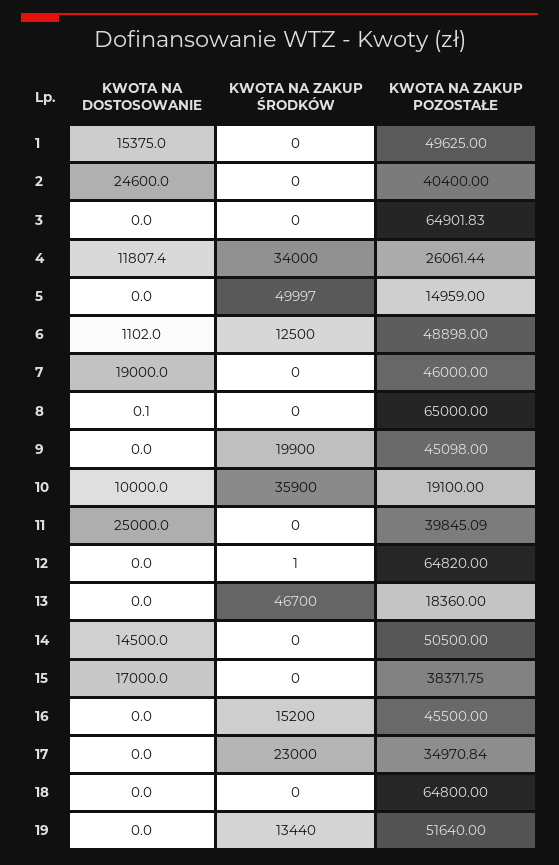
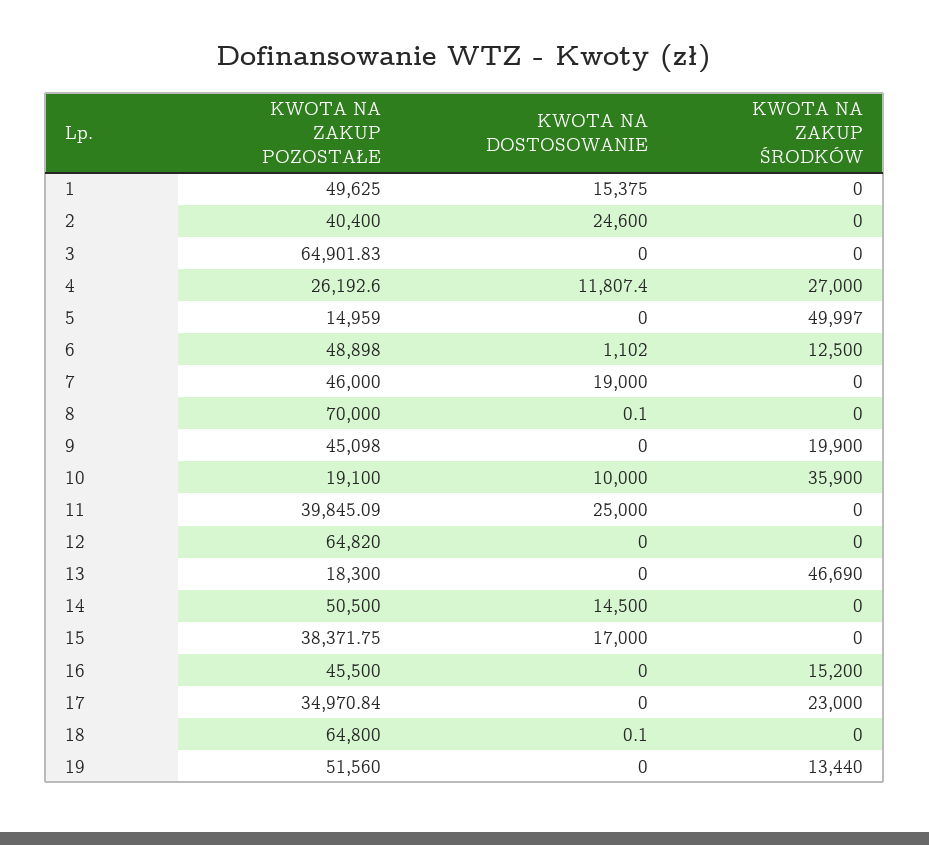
  {
    "KWOTA NA DOSTOSOWANIE": {
      "1": 15375,
      "2": 24600,
      "3": 0,
      "4": 11807.4,
      "5": 0,
      "6": 1102,
      "7": 19000,
      "8": 0.1,
      "9": 0,
      "10": 10000,
      "11": 25000,
      "12": 0,
      "13": 0,
      "14": 14500,
      "15": 17000,
      "16": 0,
      "17": 0,
-     "18": 0,
+     "18": 0.1,
      "19": 0
    },
    "KWOTA NA ZAKUP ŚRODKÓW": {
      "1": 0,
      "2": 0,
      "3": 0,
-     "4": 34000,
+     "4": 27000,
      "5": 49997,
      "6": 12500,
      "7": 0,
      "8": 0,
      "9": 19900,
      "10": 35900,
      "11": 0,
-     "12": 1,
+     "12": 0,
-     "13": 46700,
+     "13": 46690,
      "14": 0,
      "15": 0,
      "16": 15200,
      "17": 23000,
      "18": 0,
      "19": 13440
    },
    "KWOTA NA ZAKUP POZOSTAŁE": {
      "1": 49625,
      "2": 40400,
      "3": 64901.83,
-     "4": 26061.44,
+     "4": 26192.6,
      "5": 14959,
      "6": 48898,
      "7": 46000,
-     "8": 65000,
+     "8": 70000,
      "9": 45098,
      "10": 19100,
      "11": 39845.09,
      "12": 64820,
-     "13": 18360,
+     "13": 18300,
      "14": 50500,
      "15": 38371.75,
      "16": 45500,
      "17": 34970.84,
      "18": 64800,
-     "19": 51640
+     "19": 51560
    }
  }

